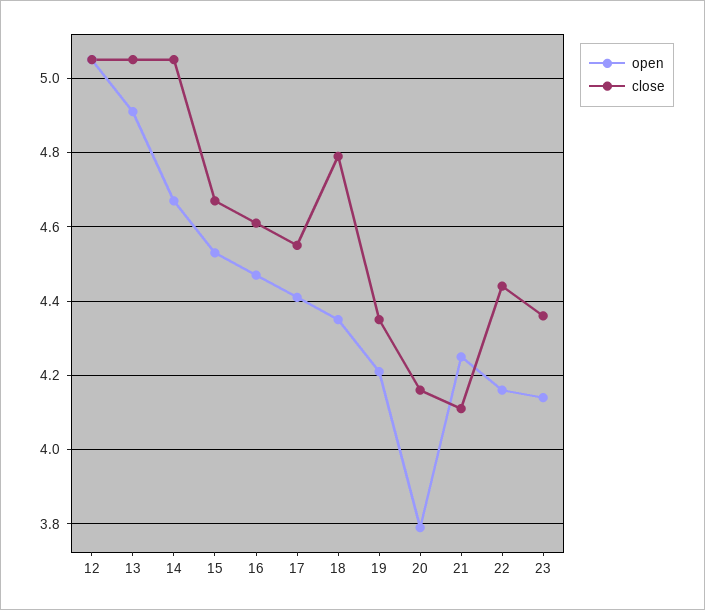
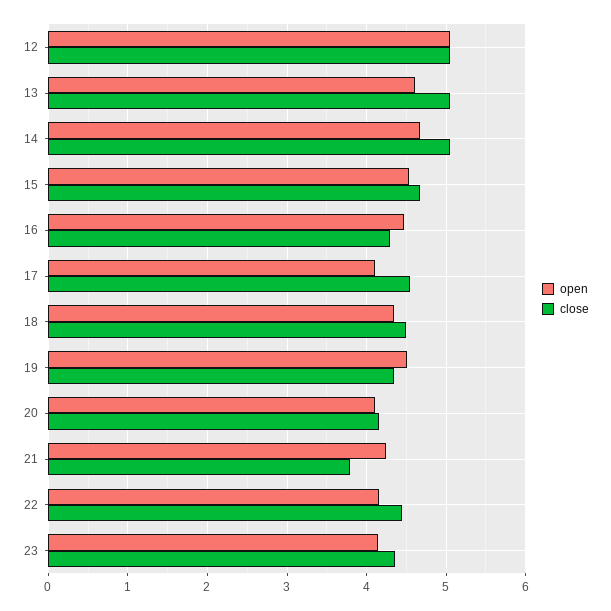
  {
    "open": {
      "12": 5.05,
-     "13": 4.9,
+     "13": 4.6,
      "14": 4.65,
      "15": 4.55,
      "16": 4.45,
-     "17": 4.4,
+     "17": 4.1,
      "18": 4.35,
-     "19": 4.2,
+     "19": 4.5,
-     "20": 3.8,
+     "20": 4.1,
      "21": 4.25,
      "22": 4.15,
      "23": 4.15
    },
    "close": {
      "12": 5.05,
      "13": 5.05,
      "14": 5.05,
      "15": 4.65,
-     "16": 4.6,
+     "16": 4.3,
      "17": 4.55,
-     "18": 4.8,
+     "18": 4.5,
      "19": 4.35,
      "20": 4.15,
-     "21": 4.1,
+     "21": 3.8,
      "22": 4.45,
      "23": 4.35
    }
  }

